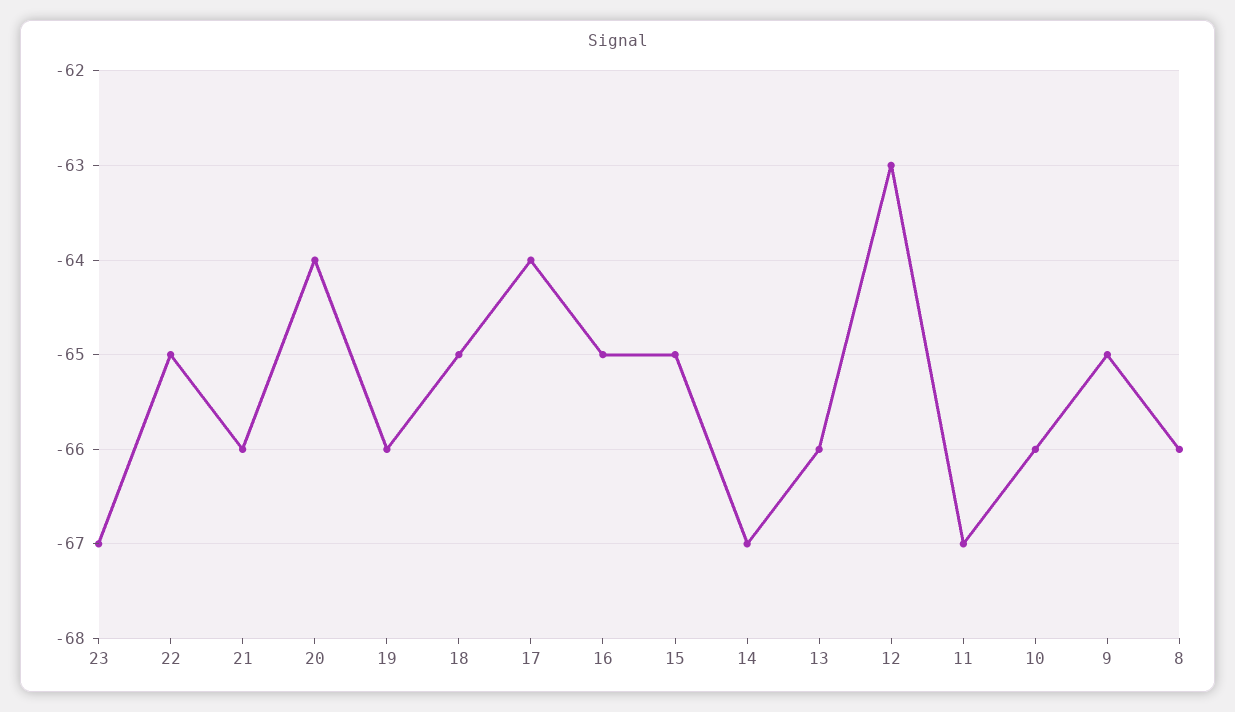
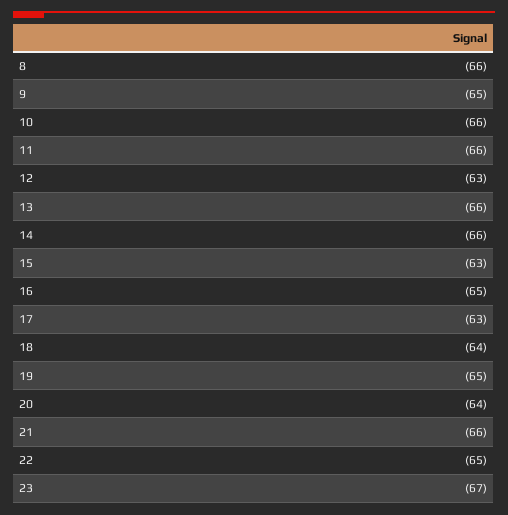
  {
    "23": -67,
    "22": -65,
    "21": -66,
    "20": -64,
-   "19": -66,
+   "19": -65,
-   "18": -65,
+   "18": -64,
-   "17": -64,
+   "17": -63,
    "16": -65,
-   "15": -65,
+   "15": -63,
-   "14": -67,
+   "14": -66,
    "13": -66,
    "12": -63,
-   "11": -67,
+   "11": -66,
    "10": -66,
    "9": -65,
    "8": -66
  }

